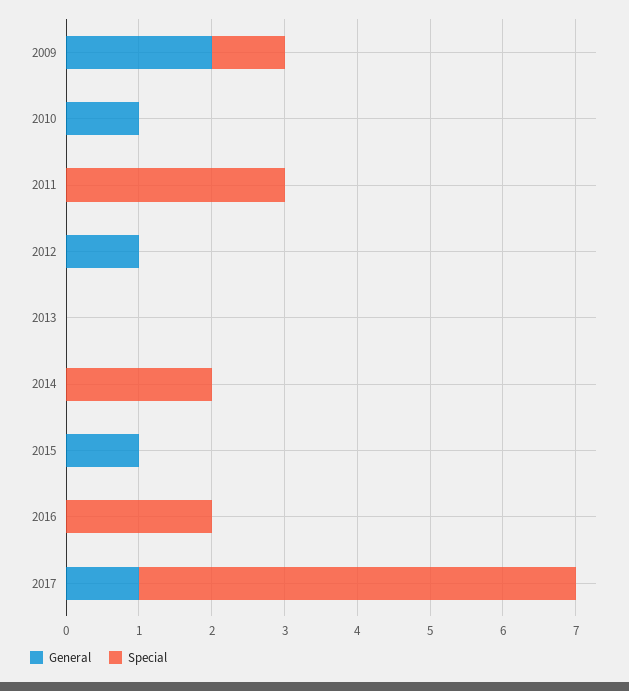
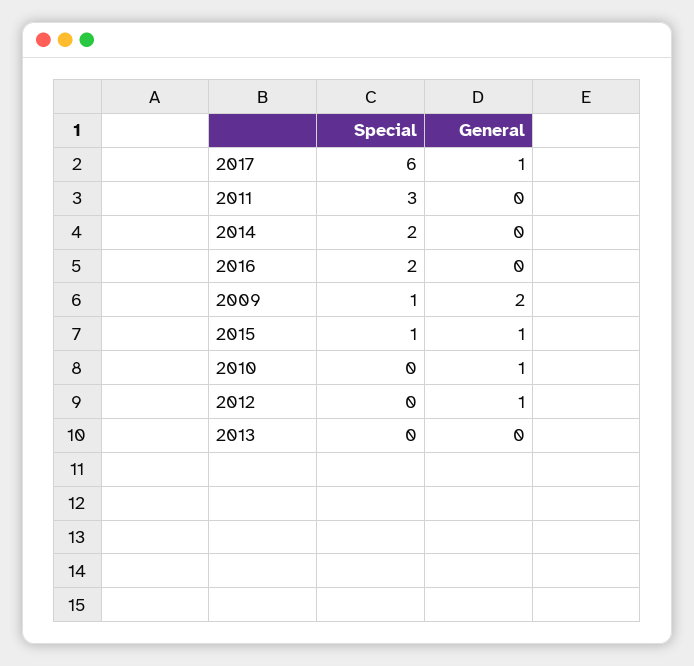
  {
    "General": {
      "2009": 2,
      "2010": 1,
      "2011": 0,
      "2012": 1,
      "2013": 0,
      "2014": 0,
      "2015": 1,
      "2016": 0,
      "2017": 1
    },
    "Special": {
      "2009": 1,
      "2010": 0,
      "2011": 3,
      "2012": 0,
      "2013": 0,
      "2014": 2,
-     "2015": 0,
+     "2015": 1,
      "2016": 2,
      "2017": 6
    }
  }

